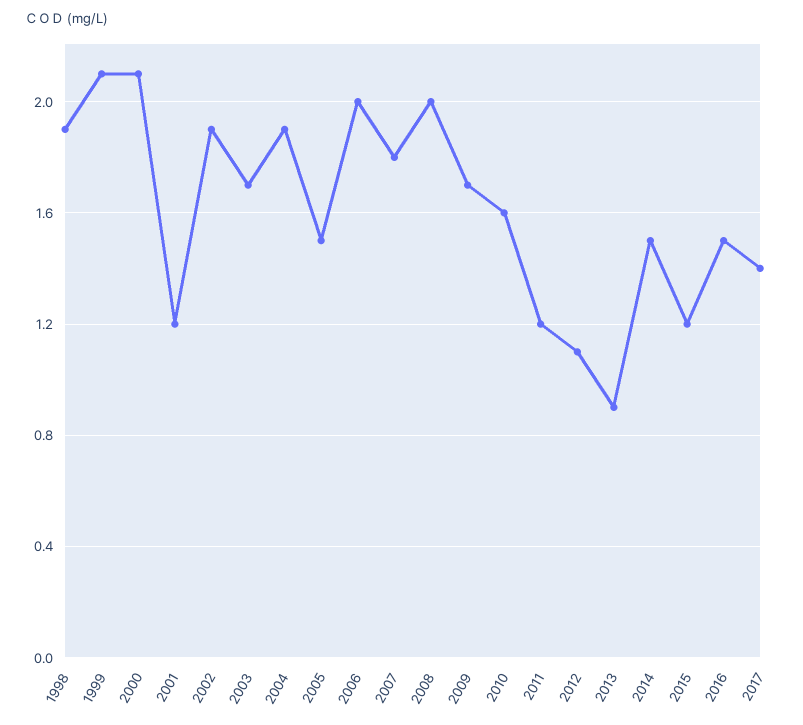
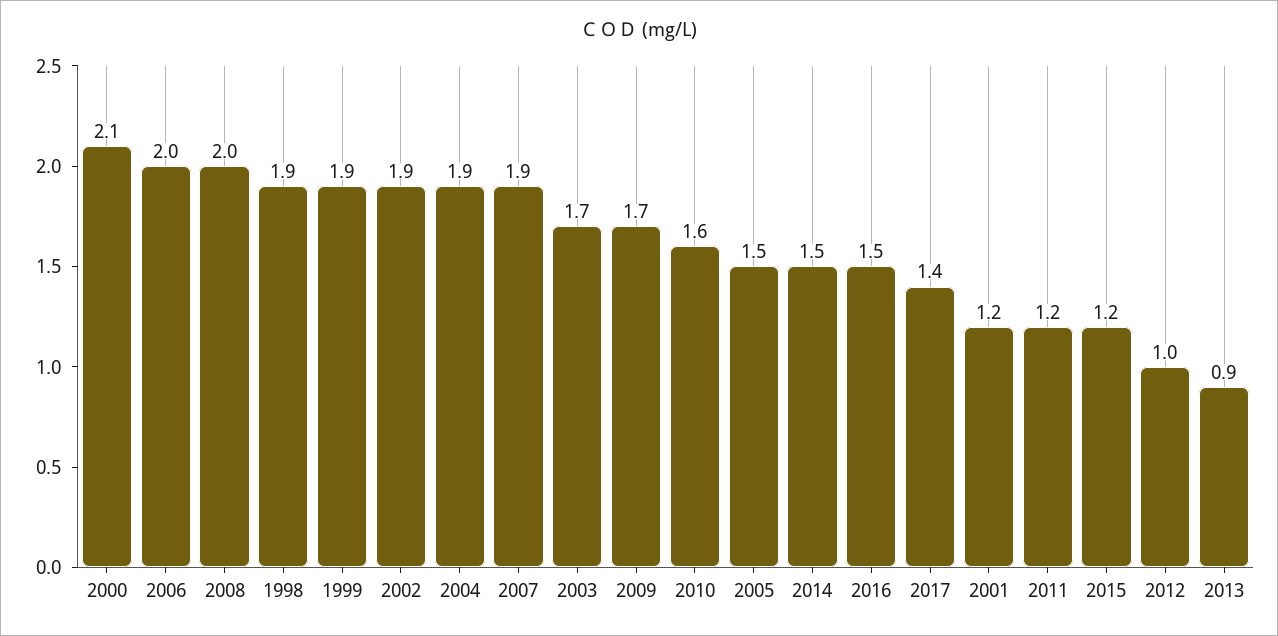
  {
    "1998": 1.9,
-   "1999": 2.1,
+   "1999": 1.9,
    "2000": 2.1,
    "2001": 1.2,
    "2002": 1.9,
    "2003": 1.7,
    "2004": 1.9,
    "2005": 1.5,
    "2006": 2,
-   "2007": 1.8,
+   "2007": 1.9,
    "2008": 2,
    "2009": 1.7,
    "2010": 1.6,
    "2011": 1.2,
-   "2012": 1.1,
+   "2012": 1,
    "2013": 0.9,
    "2014": 1.5,
    "2015": 1.2,
    "2016": 1.5,
    "2017": 1.4
  }

